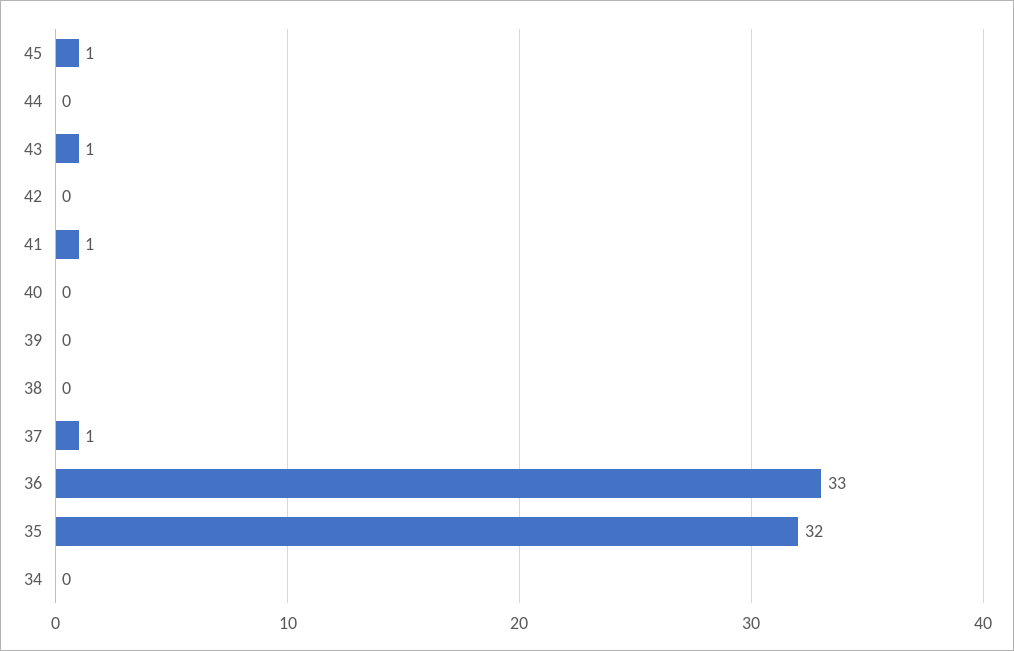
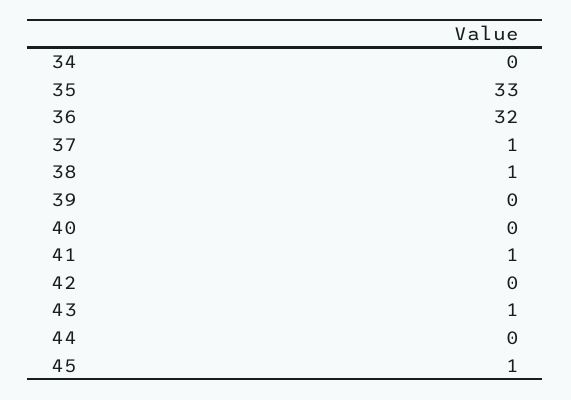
  {
    "45": 1,
    "44": 0,
    "43": 1,
    "42": 0,
    "41": 1,
    "40": 0,
    "39": 0,
-   "38": 0,
+   "38": 1,
    "37": 1,
-   "36": 33,
+   "36": 32,
-   "35": 32,
+   "35": 33,
    "34": 0
  }

